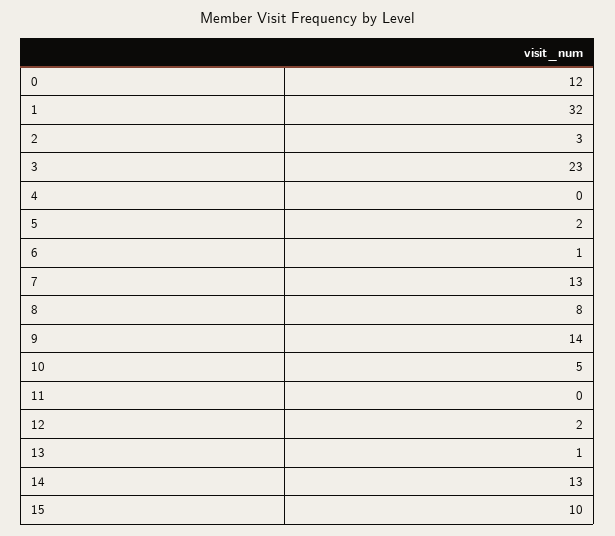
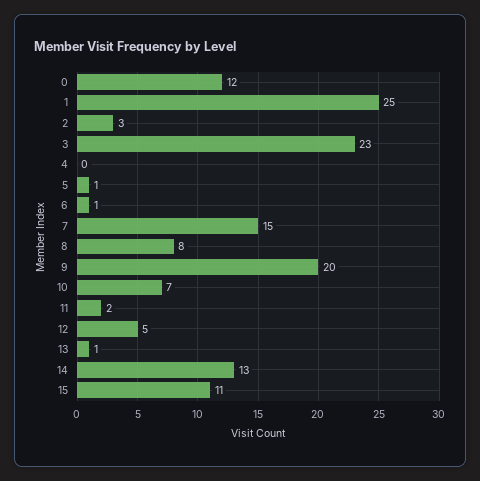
  {
    "0": 12,
-   "1": 32,
+   "1": 25,
    "2": 3,
    "3": 23,
    "4": 0,
-   "5": 2,
+   "5": 1,
    "6": 1,
-   "7": 13,
+   "7": 15,
    "8": 8,
-   "9": 14,
+   "9": 20,
-   "10": 5,
+   "10": 7,
-   "11": 0,
+   "11": 2,
-   "12": 2,
+   "12": 5,
    "13": 1,
    "14": 13,
-   "15": 10
+   "15": 11
  }

